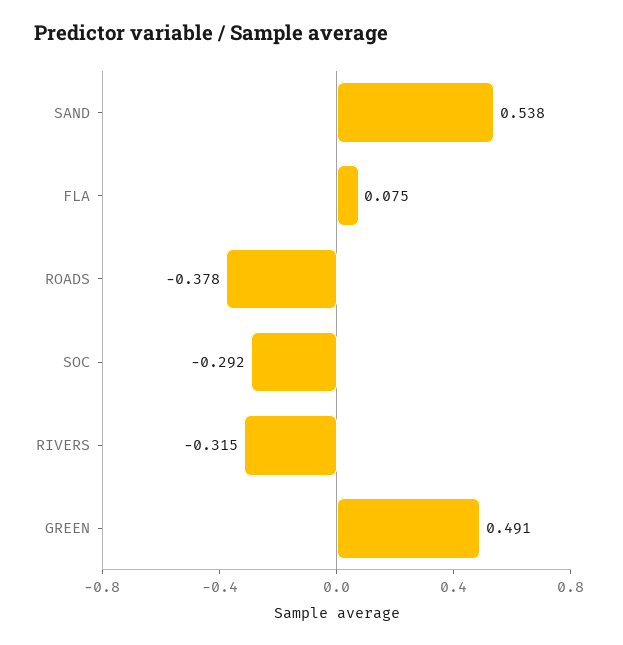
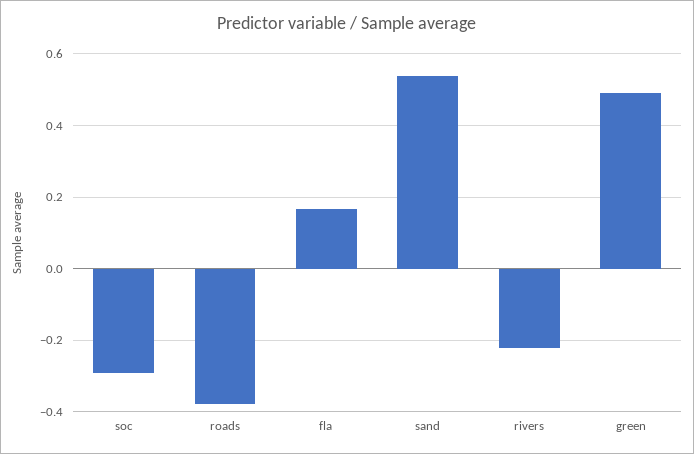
  {
    "SAND": 0.538,
-   "FLA": 0.075,
+   "FLA": 0.16,
    "ROADS": -0.378,
    "SOC": -0.292,
-   "RIVERS": -0.315,
+   "RIVERS": -0.22,
    "GREEN": 0.491
  }

